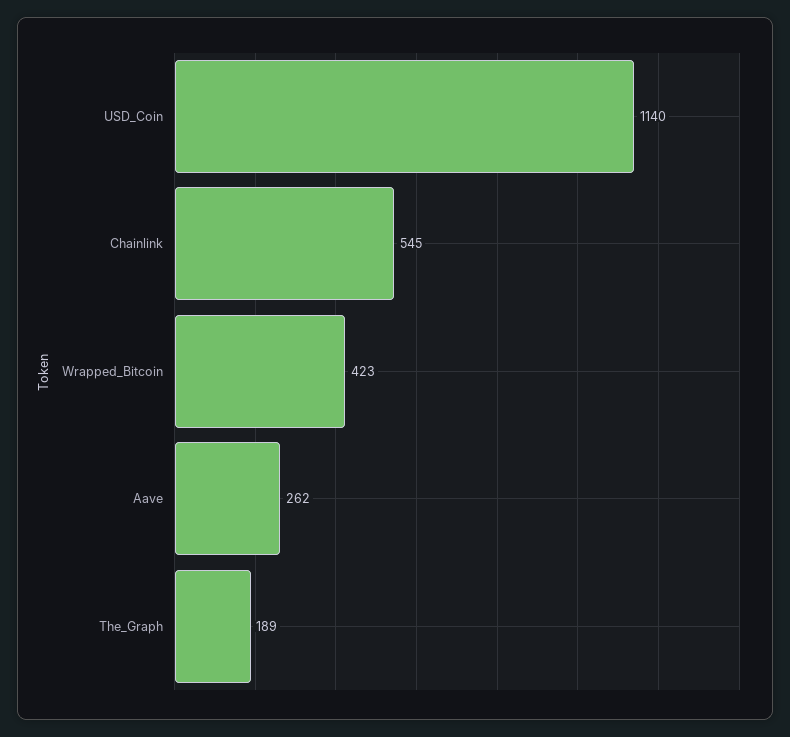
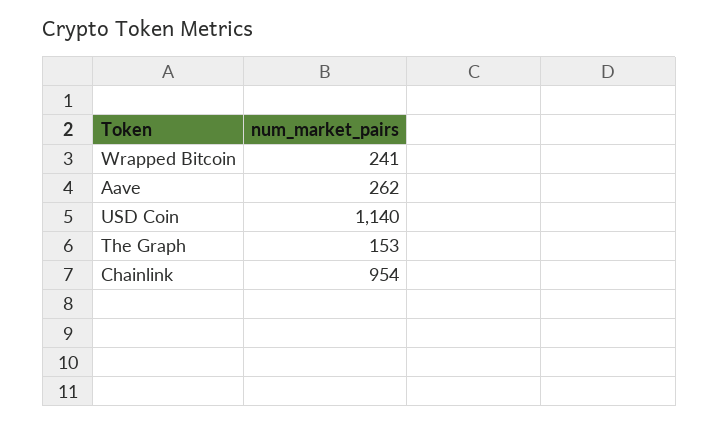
  {
    "USD_Coin": 1140,
-   "Chainlink": 545,
+   "Chainlink": 954,
-   "Wrapped_Bitcoin": 423,
+   "Wrapped_Bitcoin": 241,
    "Aave": 262,
-   "The_Graph": 189
+   "The_Graph": 153
  }

